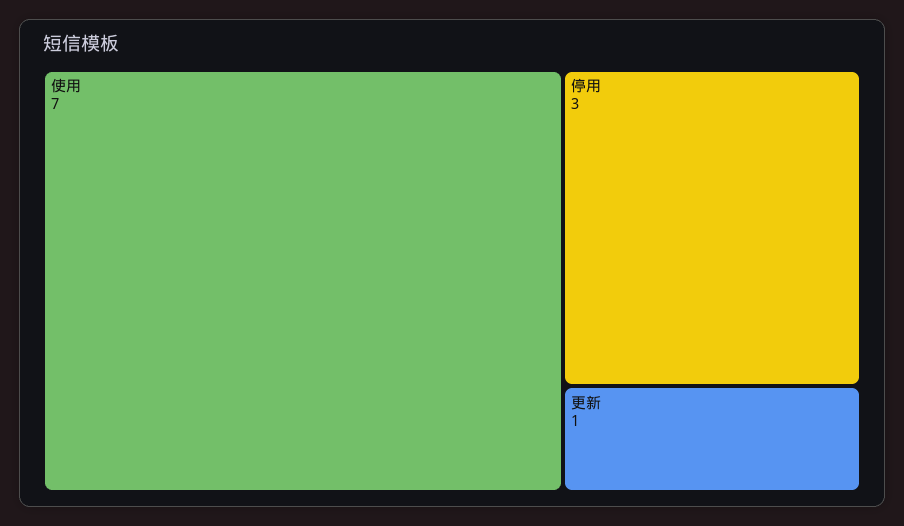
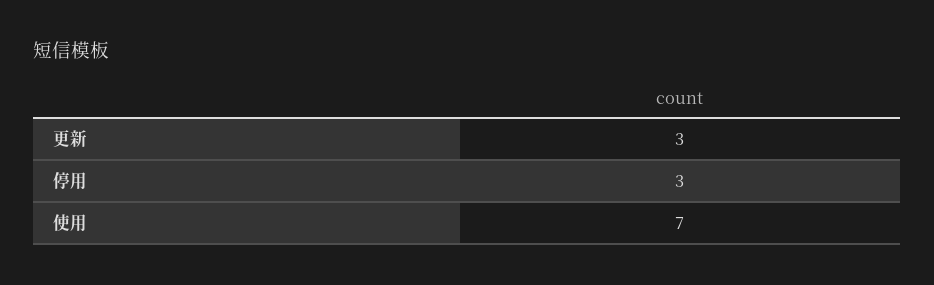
  {
    "使用": 7,
    "停用": 3,
-   "更新": 1
+   "更新": 3
  }

